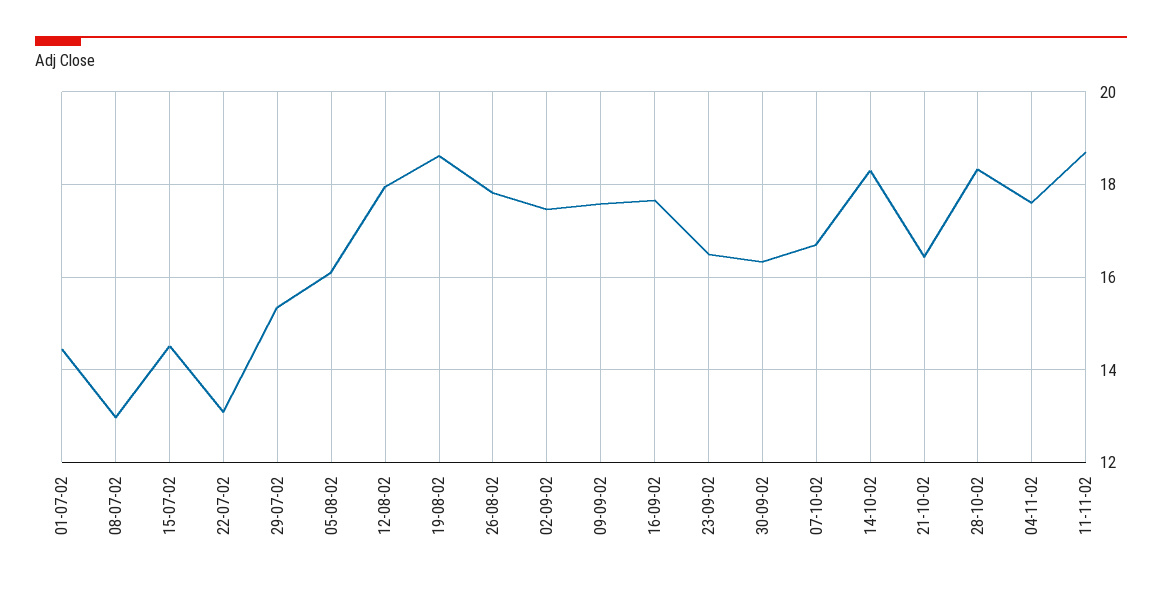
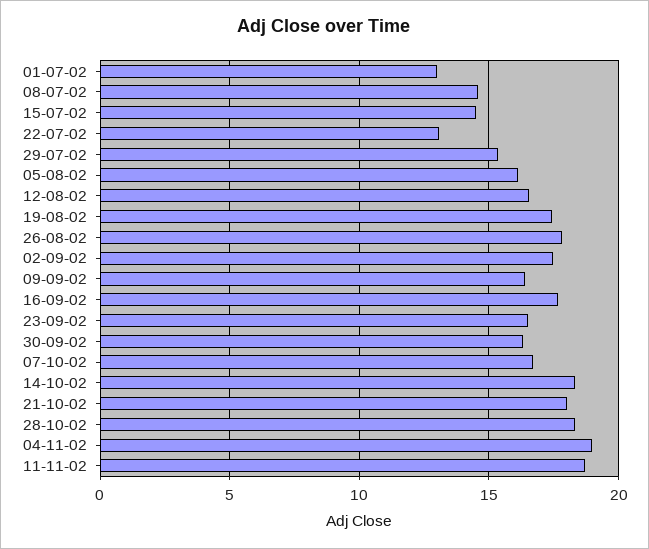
  {
-   "01-07-02": 14.4,
+   "01-07-02": 13,
-   "08-07-02": 13,
+   "08-07-02": 14.5,
    "15-07-02": 14.6,
    "22-07-02": 13,
    "29-07-02": 15.4,
    "05-08-02": 16.2,
-   "12-08-02": 18,
+   "12-08-02": 16.5,
-   "19-08-02": 18.6,
+   "19-08-02": 17.5,
    "26-08-02": 17.8,
    "02-09-02": 17.4,
-   "09-09-02": 17.6,
+   "09-09-02": 16.5,
    "16-09-02": 17.6,
    "23-09-02": 16.4,
    "30-09-02": 16.4,
    "07-10-02": 16.8,
    "14-10-02": 18.4,
-   "21-10-02": 16.4,
+   "21-10-02": 18,
    "28-10-02": 18.4,
-   "04-11-02": 17.6,
+   "04-11-02": 19,
    "11-11-02": 18.8
  }

